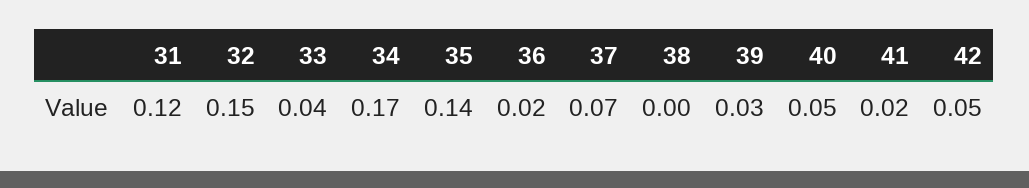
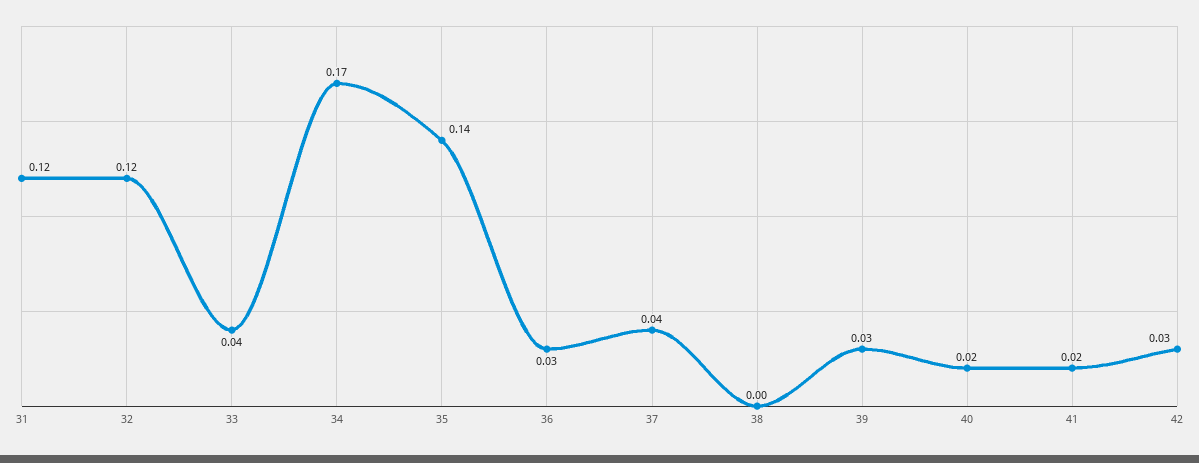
  {
    "31": 0.12,
-   "32": 0.15,
+   "32": 0.12,
    "33": 0.04,
    "34": 0.17,
    "35": 0.14,
-   "36": 0.02,
+   "36": 0.03,
-   "37": 0.07,
+   "37": 0.04,
    "38": 0,
    "39": 0.03,
-   "40": 0.05,
+   "40": 0.02,
    "41": 0.02,
-   "42": 0.05
+   "42": 0.03
  }

